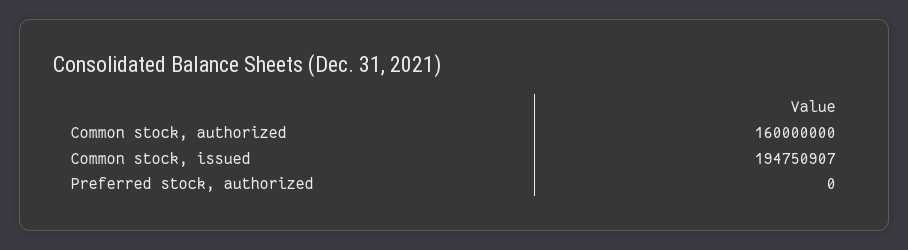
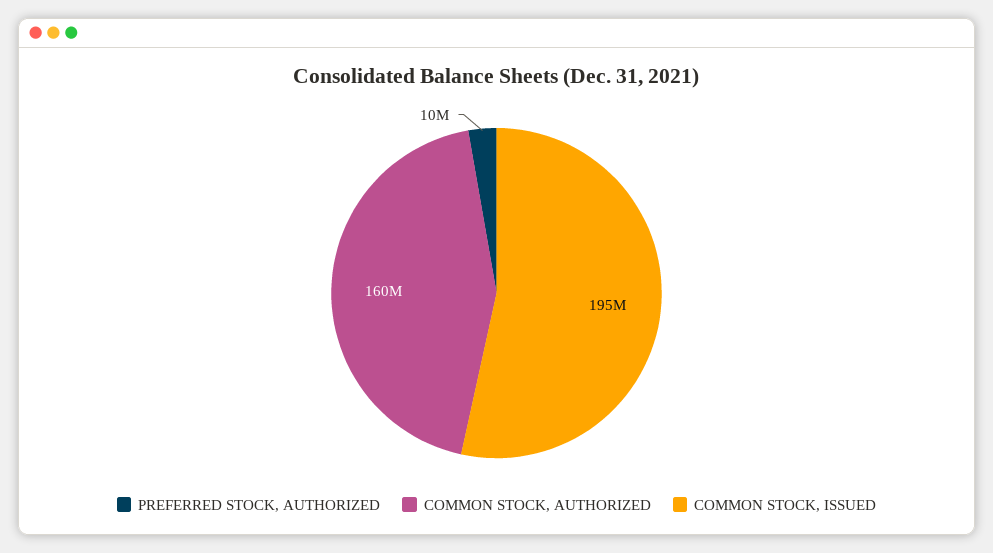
  {
    "Common stock, authorized": 160000000,
    "Common stock, issued": 194750907,
-   "Preferred stock, authorized": 0
+   "Preferred stock, authorized": 10000000
  }

